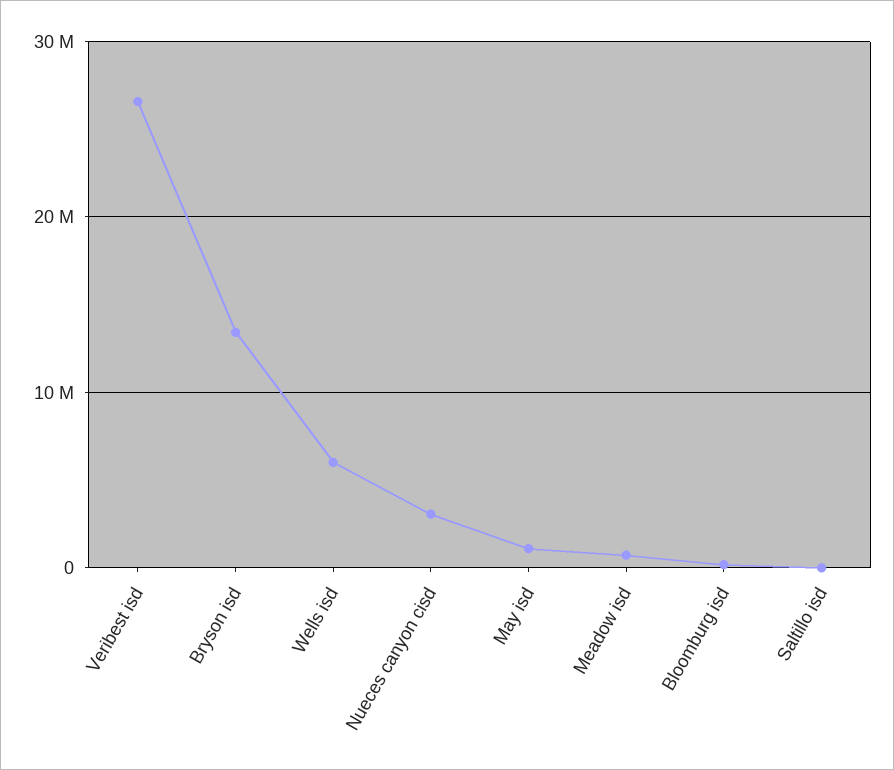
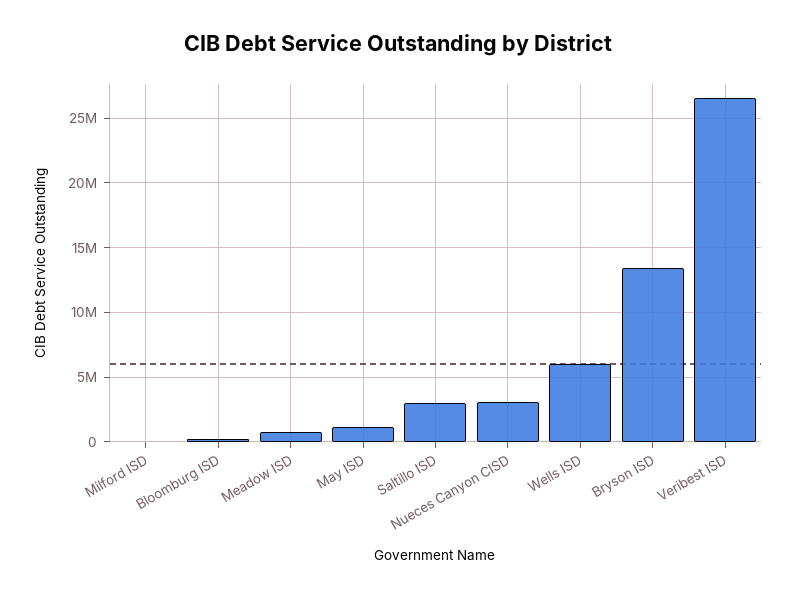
  {
    "Veribest isd": 26500000,
    "Bryson isd": 13500000,
    "Wells isd": 6000000,
    "Nueces canyon cisd": 3000000,
    "May isd": 1000000,
    "Meadow isd": 500000,
    "Bloomburg isd": 0,
-   "Saltillo isd": 0
+   "Saltillo isd": 3000000,
+   "Milford ISD": 0
  }

